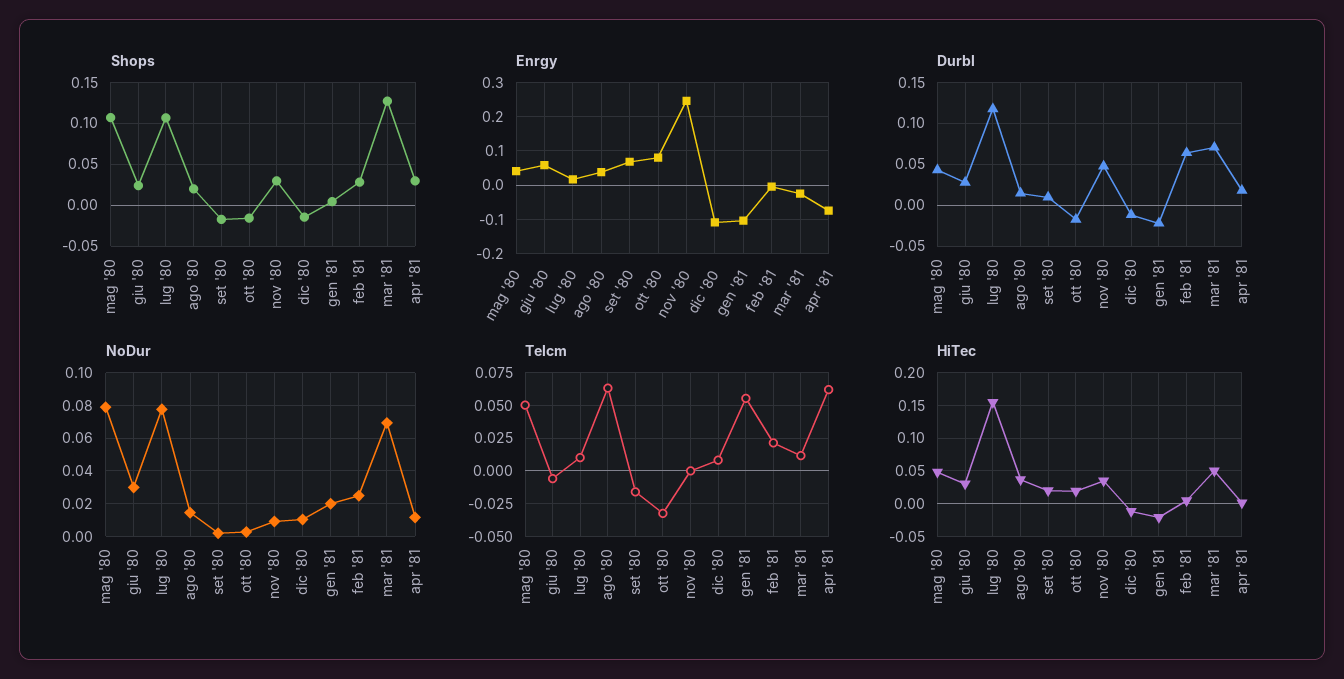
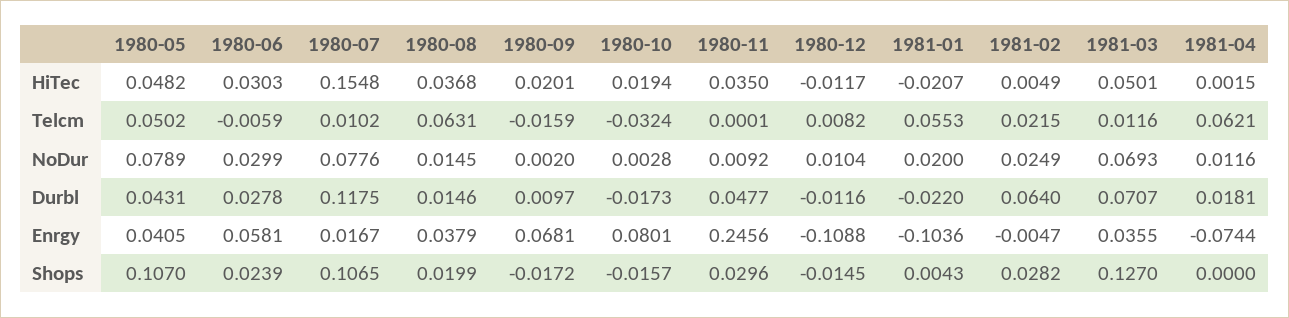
  {
    "Shops": {
      "mag '80": 0.107,
      "giu '80": 0.0239,
      "lug '80": 0.1065,
      "ago '80": 0.0199,
      "set '80": -0.0172,
      "ott '80": -0.0157,
      "nov '80": 0.0296,
      "dic '80": -0.0145,
      "gen '81": 0.0043,
      "feb '81": 0.0282,
      "mar '81": 0.127,
-     "apr '81": 0.03
+     "apr '81": 0
    },
    "Enrgy": {
      "mag '80": 0.0405,
      "giu '80": 0.0581,
      "lug '80": 0.0167,
      "ago '80": 0.0379,
      "set '80": 0.0681,
      "ott '80": 0.0801,
      "nov '80": 0.2456,
      "dic '80": -0.1088,
      "gen '81": -0.1036,
      "feb '81": -0.0047,
-     "mar '81": -0.02,
+     "mar '81": 0.0355,
      "apr '81": -0.0744
    },
    "Durbl": {
      "mag '80": 0.0431,
      "giu '80": 0.0278,
      "lug '80": 0.1175,
      "ago '80": 0.0146,
      "set '80": 0.0097,
      "ott '80": -0.0173,
      "nov '80": 0.0477,
      "dic '80": -0.0116,
      "gen '81": -0.022,
      "feb '81": 0.064,
      "mar '81": 0.0707,
      "apr '81": 0.0181
    },
    "NoDur": {
      "mag '80": 0.0789,
      "giu '80": 0.0299,
      "lug '80": 0.0776,
      "ago '80": 0.0145,
      "set '80": 0.002,
      "ott '80": 0.0028,
      "nov '80": 0.0092,
      "dic '80": 0.0104,
      "gen '81": 0.02,
      "feb '81": 0.0249,
      "mar '81": 0.0693,
      "apr '81": 0.0116
    },
    "Telcm": {
      "mag '80": 0.0502,
      "giu '80": -0.0059,
      "lug '80": 0.0102,
      "ago '80": 0.0631,
      "set '80": -0.0159,
      "ott '80": -0.0324,
      "nov '80": 0.0001,
      "dic '80": 0.0082,
      "gen '81": 0.0553,
      "feb '81": 0.0215,
      "mar '81": 0.0116,
      "apr '81": 0.0621
    },
    "HiTec": {
      "mag '80": 0.0482,
      "giu '80": 0.0303,
      "lug '80": 0.1548,
      "ago '80": 0.0368,
      "set '80": 0.0201,
      "ott '80": 0.0194,
      "nov '80": 0.035,
      "dic '80": -0.0117,
      "gen '81": -0.0207,
      "feb '81": 0.0049,
      "mar '81": 0.0501,
      "apr '81": 0.0015
    }
  }

